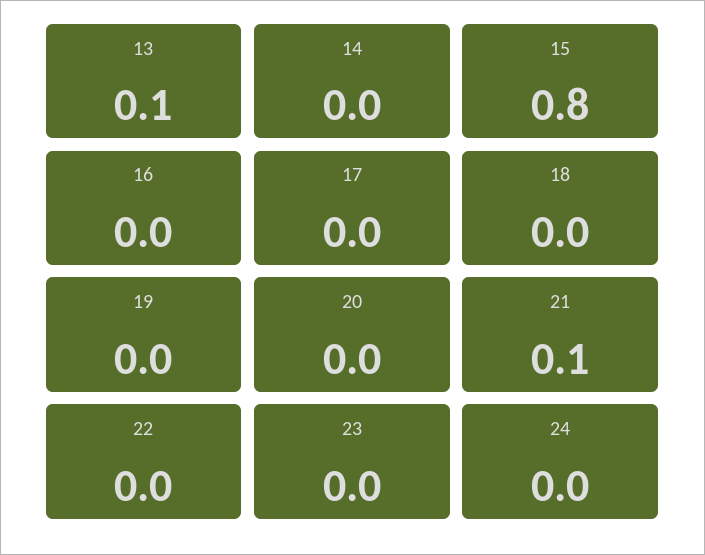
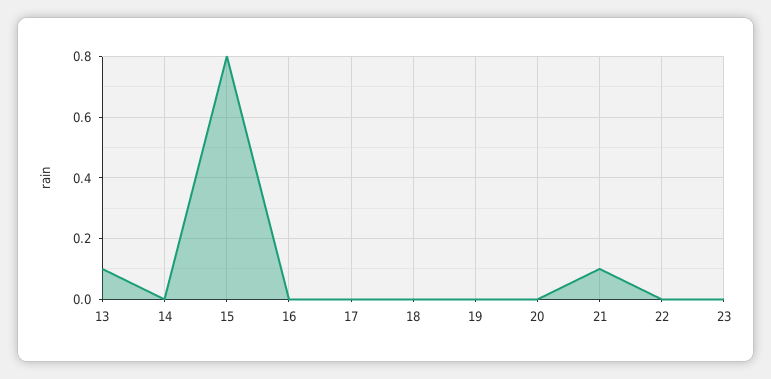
  {
    "13": 0.1,
    "14": 0,
    "15": 0.8,
    "16": 0,
    "17": 0,
    "18": 0,
    "19": 0,
    "20": 0,
    "21": 0.1,
    "22": 0,
-   "23": 0,
+   "23": 0
-   "24": 0
  }

